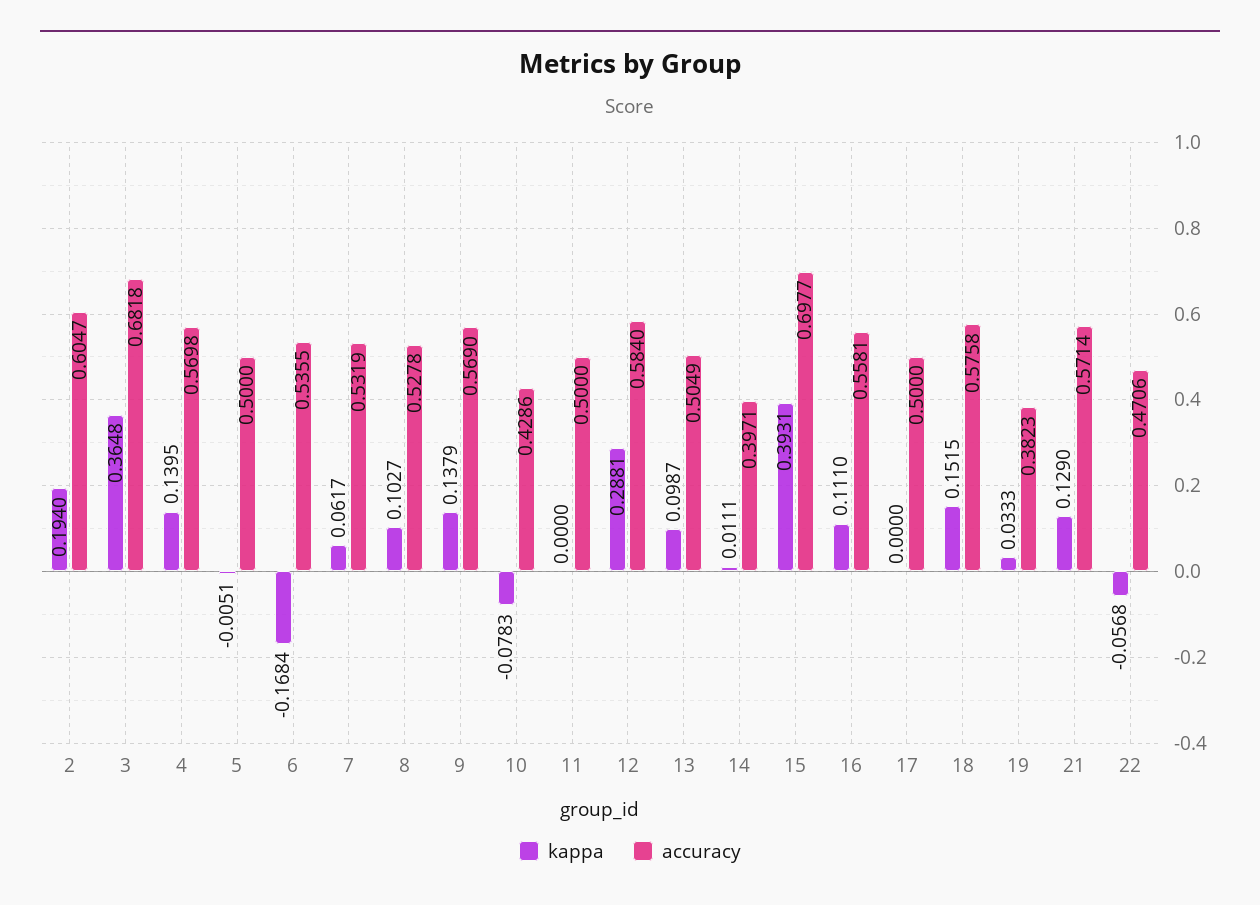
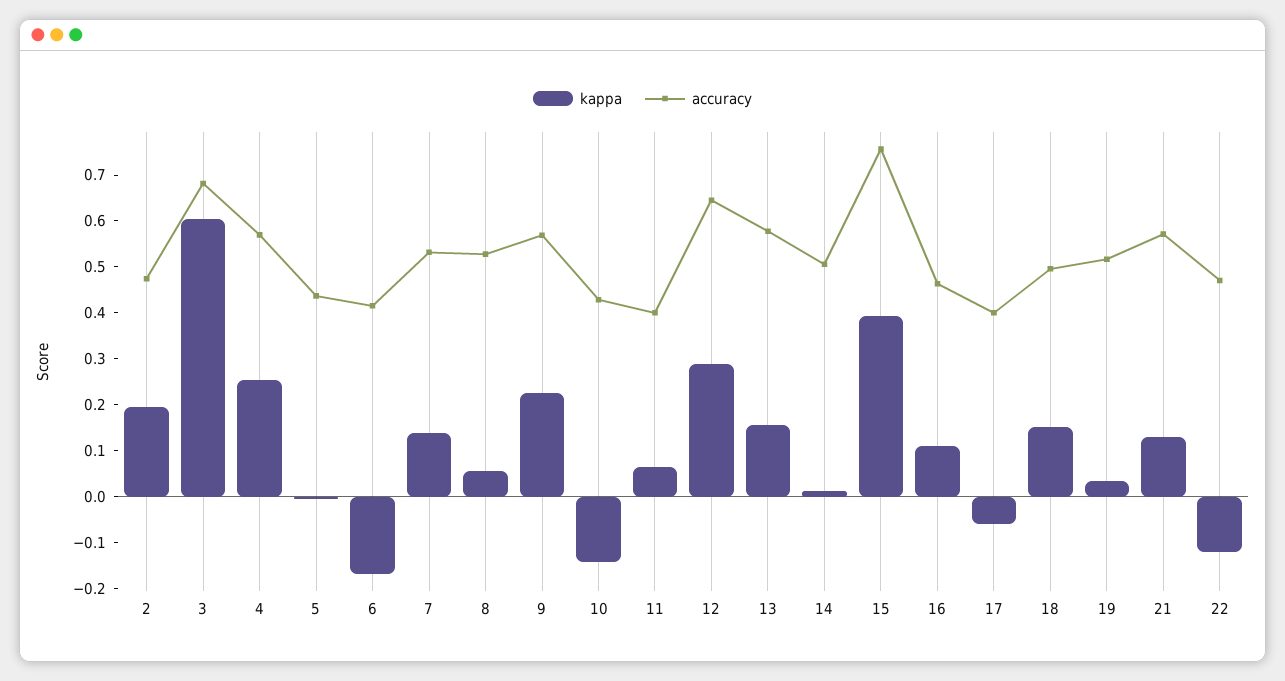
  {
    "kappa": {
      "2": 0.194,
-     "3": 0.3648,
+     "3": 0.6,
-     "4": 0.1395,
+     "4": 0.26,
      "5": -0.0051,
      "6": -0.1684,
-     "7": 0.0617,
+     "7": 0.14,
-     "8": 0.1027,
+     "8": 0.06,
-     "9": 0.1379,
+     "9": 0.22,
-     "10": -0.0783,
+     "10": -0.14,
-     "11": 0,
+     "11": 0.06,
      "12": 0.2881,
-     "13": 0.0987,
+     "13": 0.16,
      "14": 0.0111,
      "15": 0.3931,
      "16": 0.111,
-     "17": 0,
+     "17": -0.06,
      "18": 0.1515,
      "19": 0.0333,
      "21": 0.129,
-     "22": -0.0568
+     "22": -0.12
    },
    "accuracy": {
-     "2": 0.6047,
+     "2": 0.48,
      "3": 0.6818,
      "4": 0.5698,
-     "5": 0.5,
+     "5": 0.44,
-     "6": 0.5355,
+     "6": 0.42,
      "7": 0.5319,
      "8": 0.5278,
      "9": 0.569,
      "10": 0.4286,
-     "11": 0.5,
+     "11": 0.4,
-     "12": 0.584,
+     "12": 0.64,
-     "13": 0.5049,
+     "13": 0.58,
-     "14": 0.3971,
+     "14": 0.5,
-     "15": 0.6977,
+     "15": 0.76,
-     "16": 0.5581,
+     "16": 0.46,
-     "17": 0.5,
+     "17": 0.4,
-     "18": 0.5758,
+     "18": 0.5,
-     "19": 0.3823,
+     "19": 0.52,
      "21": 0.5714,
      "22": 0.4706
    }
  }

